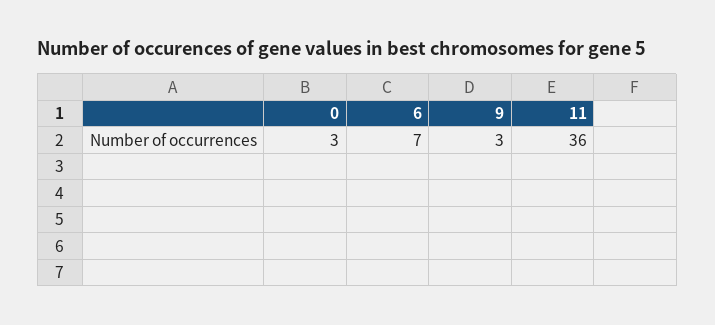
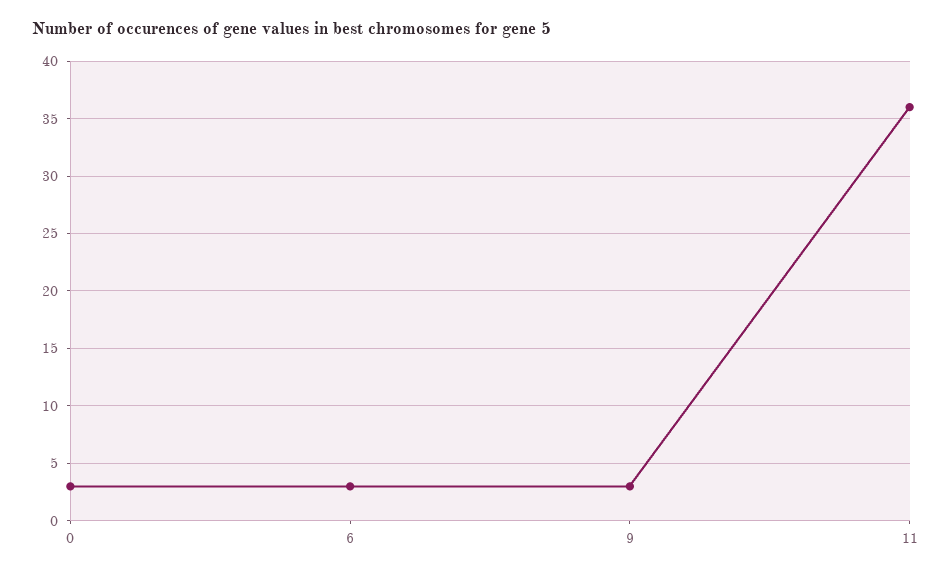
  {
    "0": 3,
-   "6": 7,
+   "6": 3,
    "9": 3,
    "11": 36
  }

